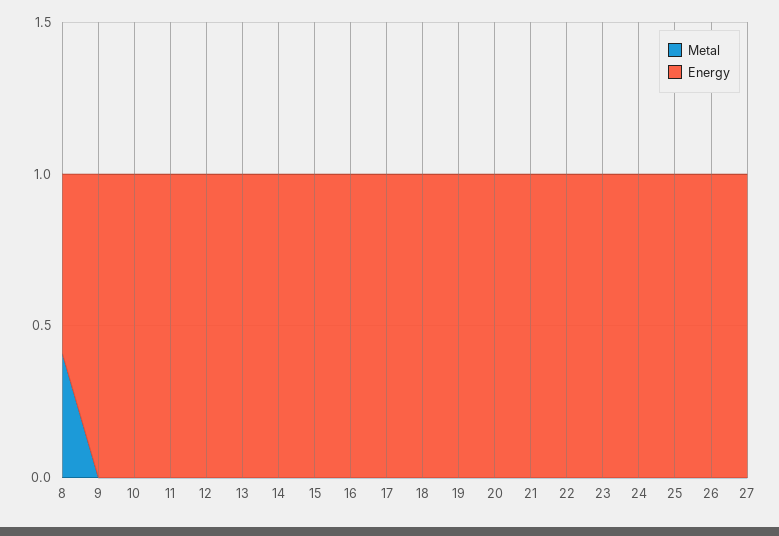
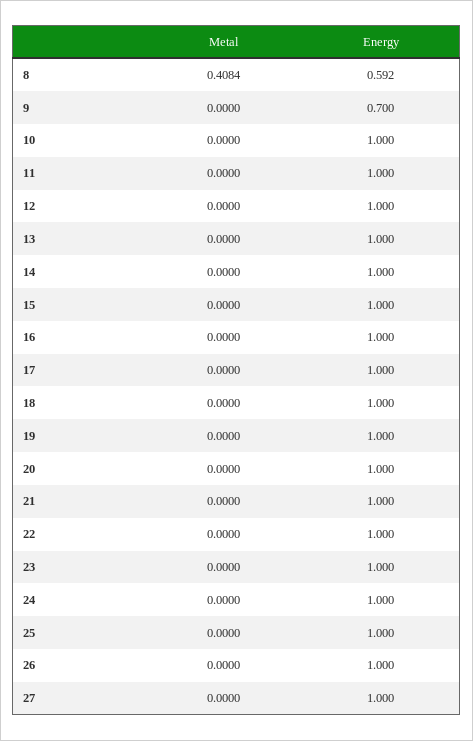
  {
    "Metal": {
      "8": 0.4084,
      "9": 0,
      "10": 0,
      "11": 0,
      "12": 0,
      "13": 0,
      "14": 0,
      "15": 0,
      "16": 0,
      "17": 0,
      "18": 0,
      "19": 0,
      "20": 0,
      "21": 0,
      "22": 0,
      "23": 0,
      "24": 0,
      "25": 0,
      "26": 0,
      "27": 0
    },
    "Energy": {
      "8": 0.592,
-     "9": 1,
+     "9": 0.7,
      "10": 1,
      "11": 1,
      "12": 1,
      "13": 1,
      "14": 1,
      "15": 1,
      "16": 1,
      "17": 1,
      "18": 1,
      "19": 1,
      "20": 1,
      "21": 1,
      "22": 1,
      "23": 1,
      "24": 1,
      "25": 1,
      "26": 1,
      "27": 1
    }
  }

